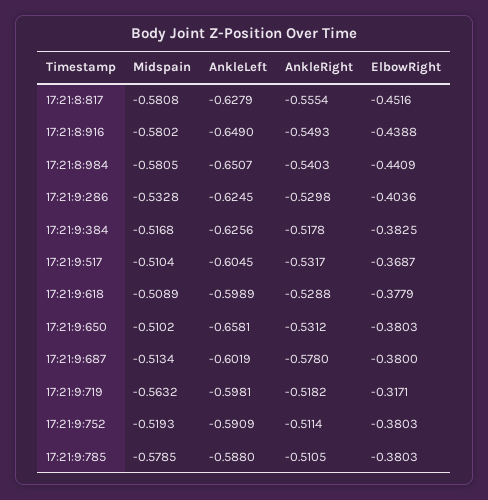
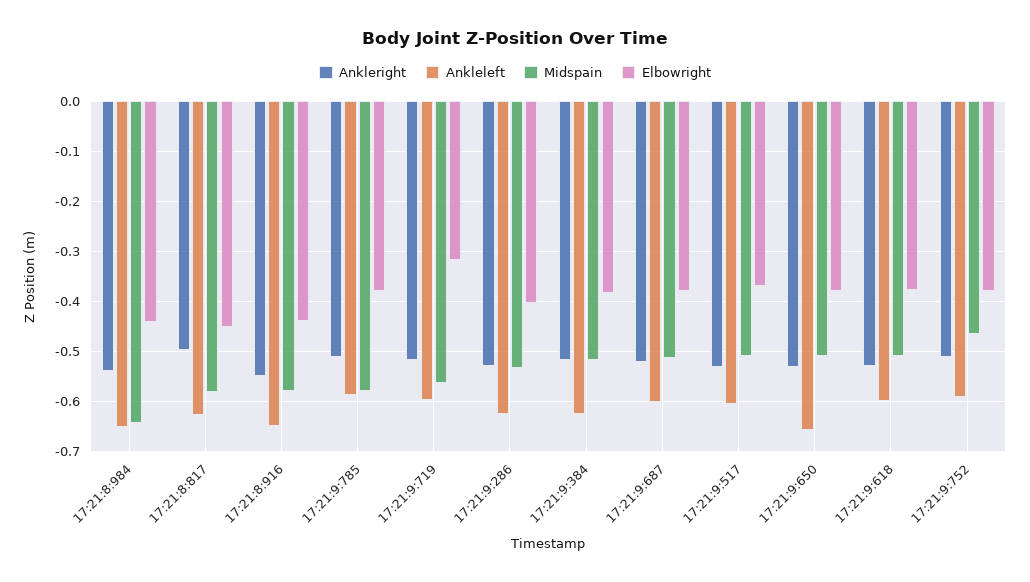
  {
    "Midspain": {
      "17:21:8:817": -0.5808,
      "17:21:8:916": -0.5802,
-     "17:21:8:984": -0.5805,
+     "17:21:8:984": -0.64,
      "17:21:9:286": -0.5328,
      "17:21:9:384": -0.5168,
      "17:21:9:517": -0.5104,
      "17:21:9:618": -0.5089,
      "17:21:9:650": -0.5102,
      "17:21:9:687": -0.5134,
      "17:21:9:719": -0.5632,
-     "17:21:9:752": -0.5193,
+     "17:21:9:752": -0.46,
      "17:21:9:785": -0.5785
    },
    "AnkleLeft": {
      "17:21:8:817": -0.6279,
      "17:21:8:916": -0.649,
      "17:21:8:984": -0.6507,
      "17:21:9:286": -0.6245,
      "17:21:9:384": -0.6256,
      "17:21:9:517": -0.6045,
      "17:21:9:618": -0.5989,
      "17:21:9:650": -0.6581,
      "17:21:9:687": -0.6019,
      "17:21:9:719": -0.5981,
      "17:21:9:752": -0.5909,
      "17:21:9:785": -0.588
    },
    "AnkleRight": {
-     "17:21:8:817": -0.5554,
+     "17:21:8:817": -0.5,
      "17:21:8:916": -0.5493,
      "17:21:8:984": -0.5403,
      "17:21:9:286": -0.5298,
      "17:21:9:384": -0.5178,
      "17:21:9:517": -0.5317,
      "17:21:9:618": -0.5288,
      "17:21:9:650": -0.5312,
-     "17:21:9:687": -0.578,
+     "17:21:9:687": -0.52,
      "17:21:9:719": -0.5182,
      "17:21:9:752": -0.5114,
      "17:21:9:785": -0.5105
    },
    "ElbowRight": {
      "17:21:8:817": -0.4516,
      "17:21:8:916": -0.4388,
      "17:21:8:984": -0.4409,
      "17:21:9:286": -0.4036,
      "17:21:9:384": -0.3825,
      "17:21:9:517": -0.3687,
      "17:21:9:618": -0.3779,
      "17:21:9:650": -0.3803,
      "17:21:9:687": -0.38,
      "17:21:9:719": -0.3171,
      "17:21:9:752": -0.3803,
      "17:21:9:785": -0.3803
    }
  }

